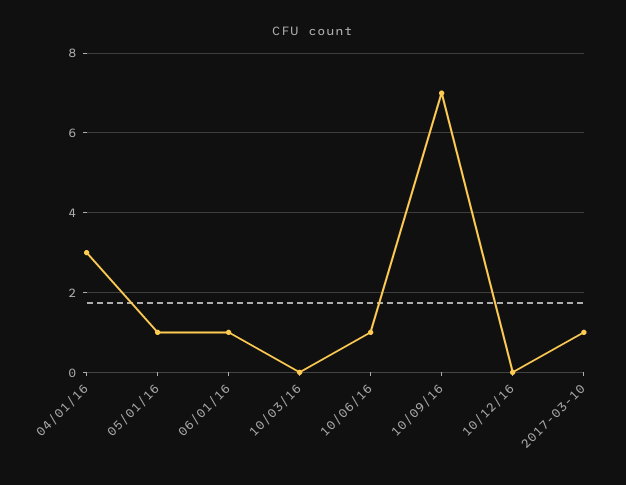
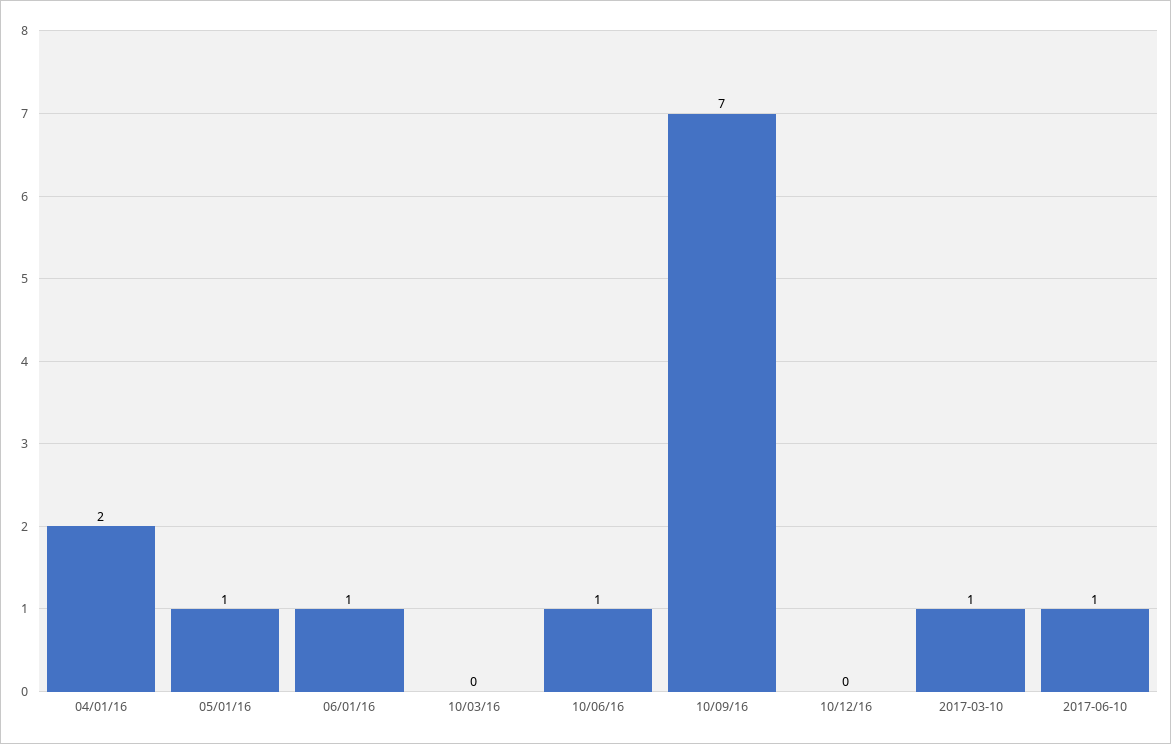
  {
-   "04/01/16": 3,
+   "04/01/16": 2,
    "05/01/16": 1,
    "06/01/16": 1,
    "10/03/16": 0,
    "10/06/16": 1,
    "10/09/16": 7,
    "10/12/16": 0,
-   "2017-03-10": 1
+   "2017-03-10": 1,
+   "2017-06-10": 1
  }

